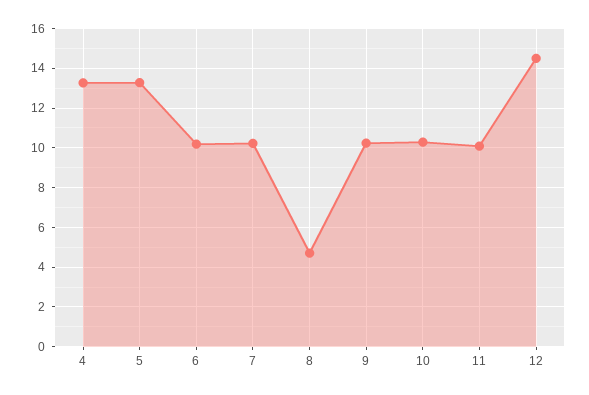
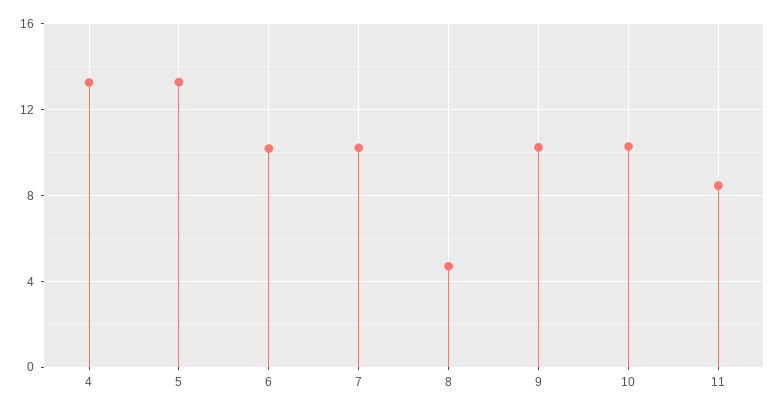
  {
    "4": 13.5,
    "5": 13.5,
    "6": 10,
    "7": 10,
    "8": 4.5,
    "9": 10,
    "10": 10.5,
-   "11": 10,
+   "11": 8.5
-   "12": 14.5
  }

